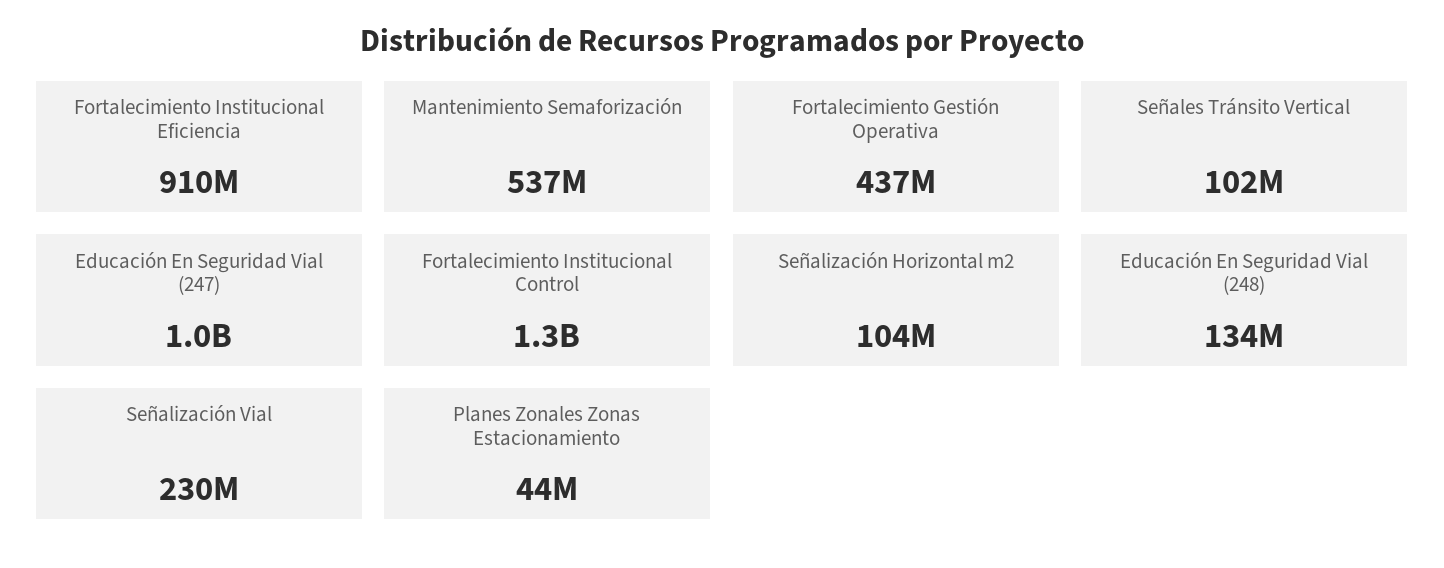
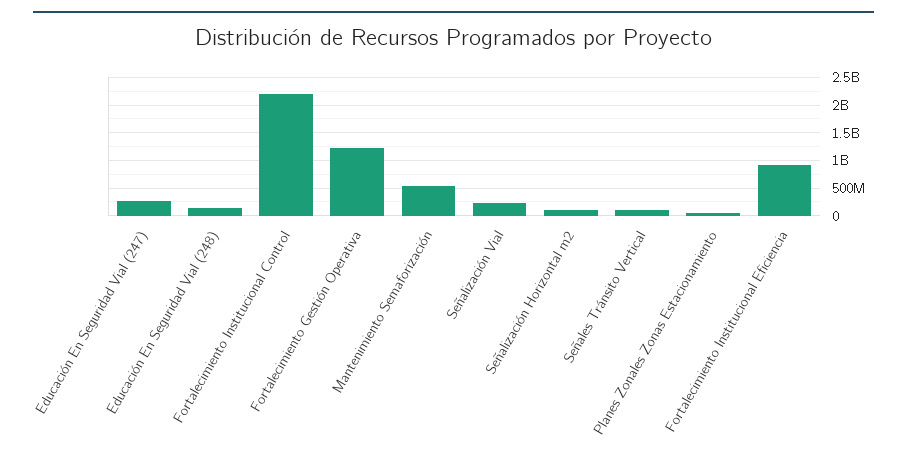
  {
    "Fortalecimiento Institucional Eficiencia": 910000000,
    "Mantenimiento Semaforización": 537000000,
-   "Fortalecimiento Gestión Operativa": 437000000,
+   "Fortalecimiento Gestión Operativa": 1250000000,
    "Señales Tránsito Vertical": 102000000,
-   "Educación En Seguridad Vial (247)": 1000000000,
+   "Educación En Seguridad Vial (247)": 250000000,
-   "Fortalecimiento Institucional Control": 1300000000,
+   "Fortalecimiento Institucional Control": 2250000000,
    "Señalización Horizontal m2": 104000000,
    "Educación En Seguridad Vial (248)": 134000000,
    "Señalización Vial": 230000000,
    "Planes Zonales Zonas Estacionamiento": 44000000
  }

